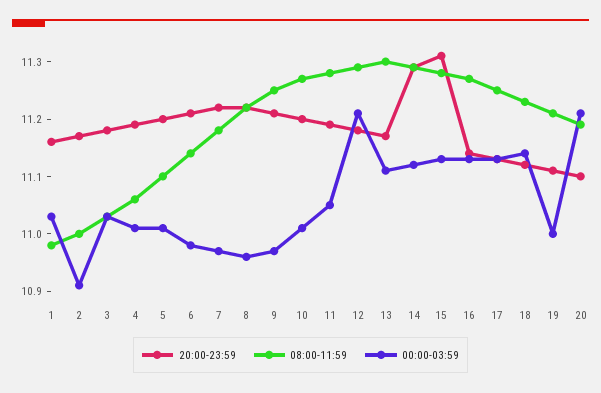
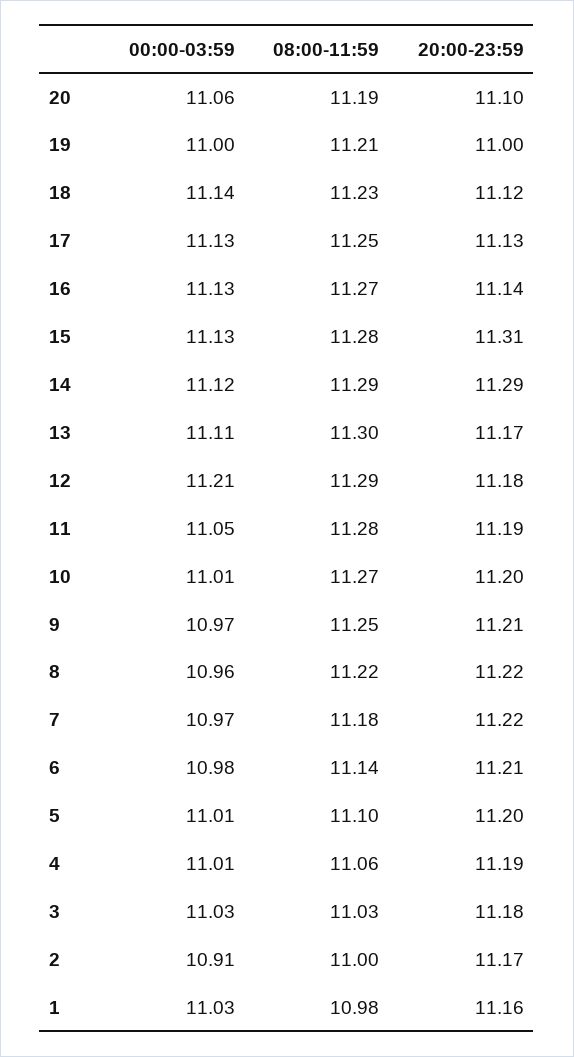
  {
    "20:00-23:59": {
      "1": 11.16,
      "2": 11.17,
      "3": 11.18,
      "4": 11.19,
      "5": 11.2,
      "6": 11.21,
      "7": 11.22,
      "8": 11.22,
      "9": 11.21,
      "10": 11.2,
      "11": 11.19,
      "12": 11.18,
      "13": 11.17,
      "14": 11.29,
      "15": 11.31,
      "16": 11.14,
      "17": 11.13,
      "18": 11.12,
-     "19": 11.1,
+     "19": 11,
      "20": 11.1
    },
    "08:00-11:59": {
      "1": 10.98,
      "2": 11,
      "3": 11.03,
      "4": 11.06,
      "5": 11.1,
      "6": 11.14,
      "7": 11.18,
      "8": 11.22,
      "9": 11.25,
      "10": 11.27,
      "11": 11.28,
      "12": 11.29,
      "13": 11.3,
      "14": 11.29,
      "15": 11.28,
      "16": 11.27,
      "17": 11.25,
      "18": 11.23,
      "19": 11.21,
      "20": 11.19
    },
    "00:00-03:59": {
      "1": 11.03,
      "2": 10.91,
      "3": 11.03,
      "4": 11.01,
      "5": 11.01,
      "6": 10.98,
      "7": 10.97,
      "8": 10.96,
      "9": 10.97,
      "10": 11.01,
      "11": 11.05,
      "12": 11.21,
      "13": 11.11,
      "14": 11.12,
      "15": 11.13,
      "16": 11.13,
      "17": 11.13,
      "18": 11.14,
      "19": 11,
-     "20": 11.2
+     "20": 11.06
    }
  }

